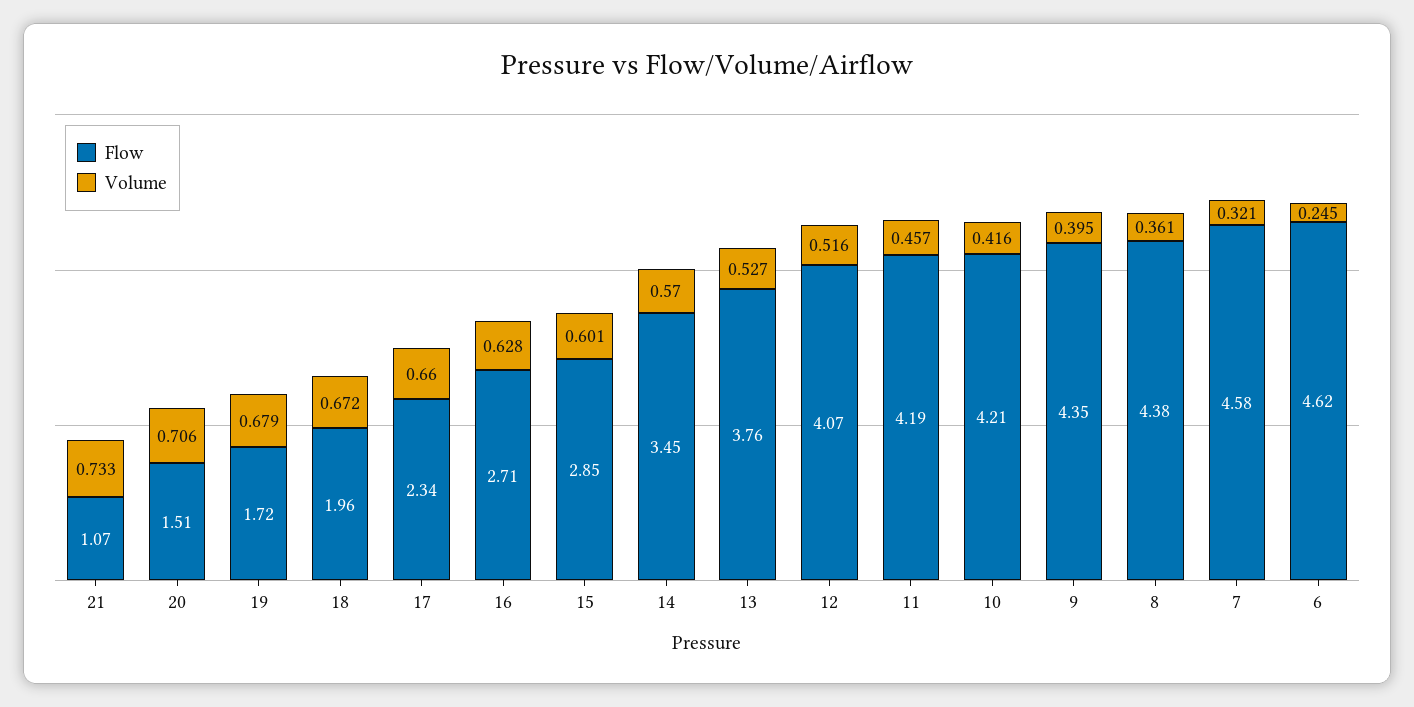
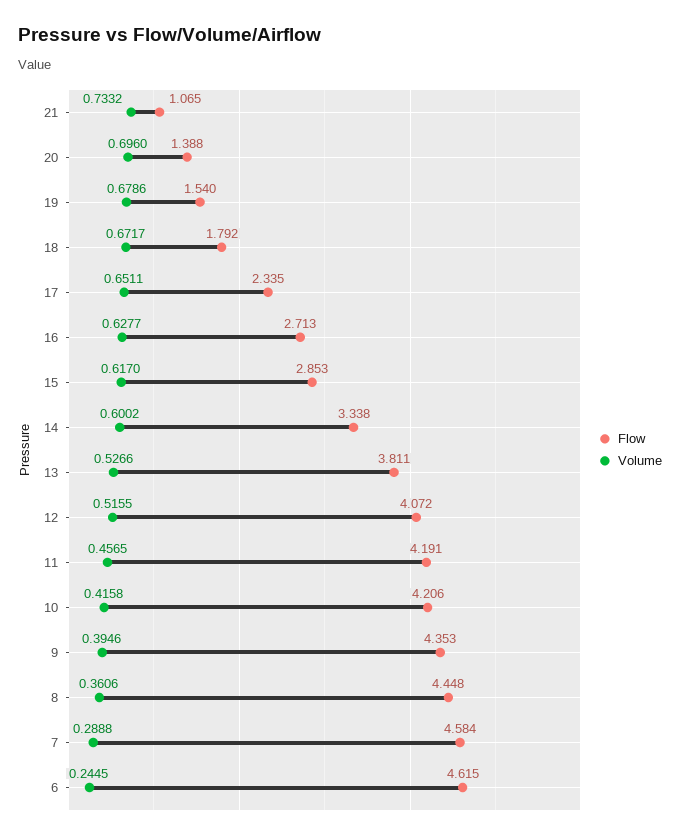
  {
    "Flow": {
      "21": 1.065,
-     "20": 1.51,
+     "20": 1.388,
-     "19": 1.72,
+     "19": 1.54,
-     "18": 1.96,
+     "18": 1.792,
      "17": 2.335,
      "16": 2.713,
      "15": 2.853,
-     "14": 3.45,
+     "14": 3.338,
-     "13": 3.76,
+     "13": 3.811,
      "12": 4.072,
      "11": 4.191,
      "10": 4.206,
      "9": 4.353,
-     "8": 4.38,
+     "8": 4.448,
      "7": 4.584,
      "6": 4.615
    },
    "Volume": {
      "21": 0.7332,
-     "20": 0.706,
+     "20": 0.696,
      "19": 0.6786,
      "18": 0.6717,
-     "17": 0.66,
+     "17": 0.6511,
      "16": 0.6277,
-     "15": 0.601,
+     "15": 0.617,
-     "14": 0.57,
+     "14": 0.6002,
      "13": 0.5266,
      "12": 0.5155,
      "11": 0.4565,
      "10": 0.4158,
      "9": 0.3946,
      "8": 0.3606,
-     "7": 0.321,
+     "7": 0.2888,
      "6": 0.2445
    }
  }

